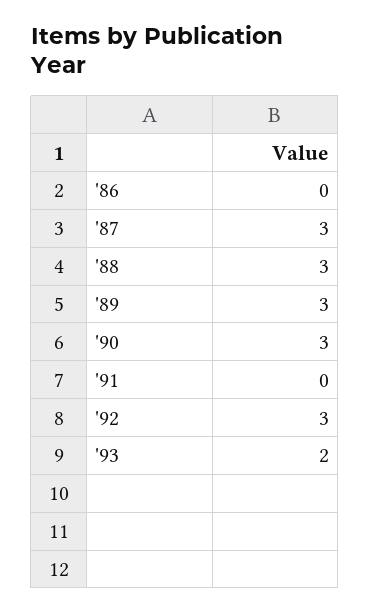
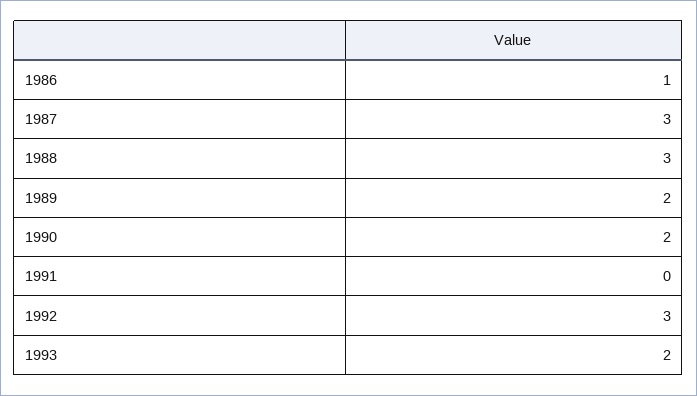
  {
-   "'86": 0,
+   "'86": 1,
    "'87": 3,
    "'88": 3,
-   "'89": 3,
+   "'89": 2,
-   "'90": 3,
+   "'90": 2,
    "'91": 0,
    "'92": 3,
    "'93": 2
  }

